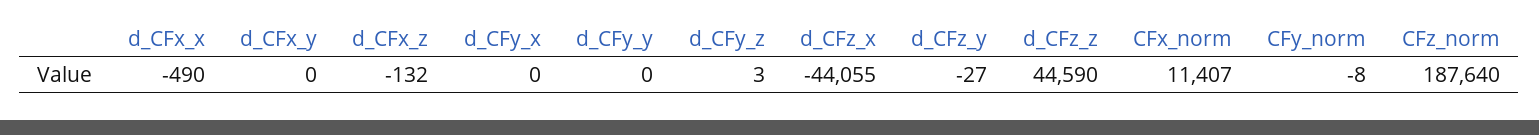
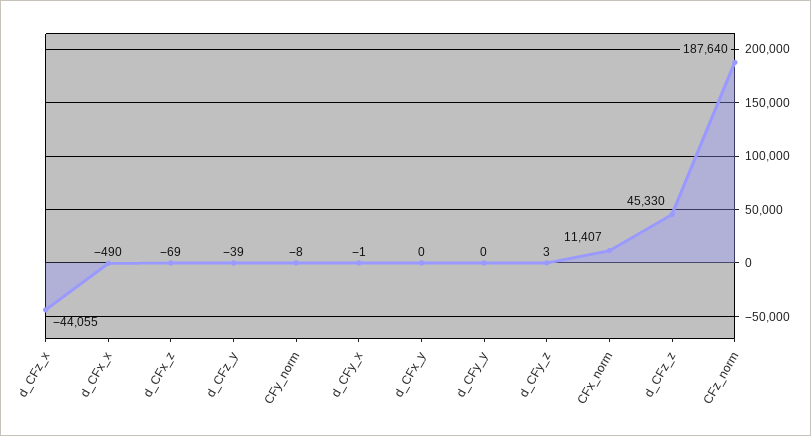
  {
    "d_CFx_x": -490,
    "d_CFx_y": 0,
-   "d_CFx_z": -132,
+   "d_CFx_z": -69,
-   "d_CFy_x": 0,
+   "d_CFy_x": -1,
    "d_CFy_y": 0,
    "d_CFy_z": 3,
    "d_CFz_x": -44055,
-   "d_CFz_y": -27,
+   "d_CFz_y": -39,
-   "d_CFz_z": 44590,
+   "d_CFz_z": 45330,
    "CFx_norm": 11407,
    "CFy_norm": -8,
    "CFz_norm": 187640
  }

